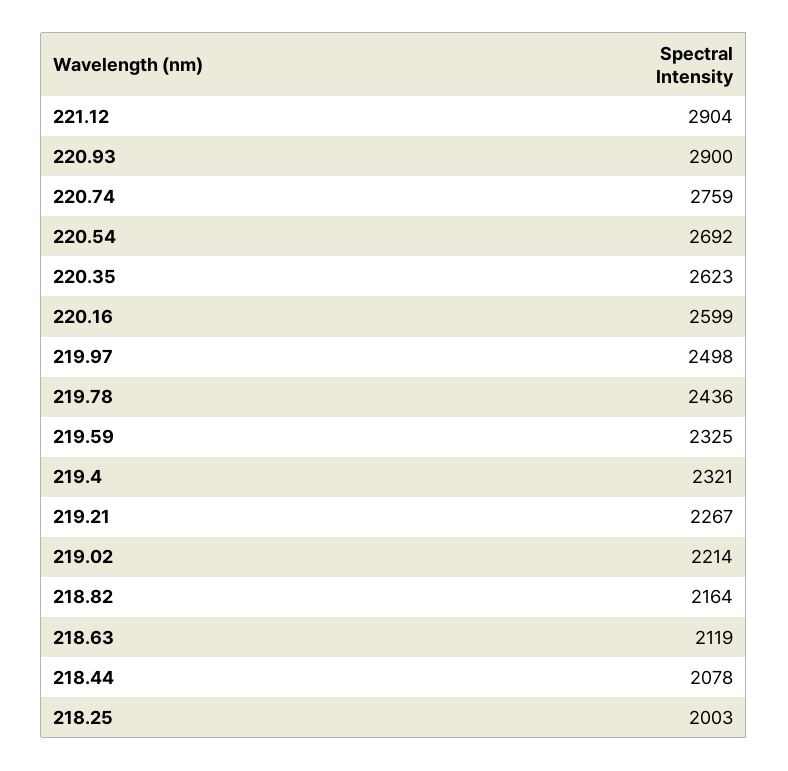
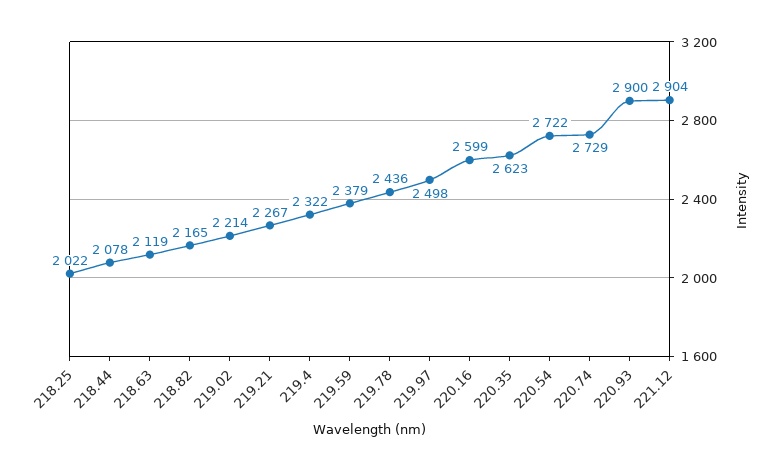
  {
    "221.12": 2904,
    "220.93": 2900,
-   "220.74": 2759,
+   "220.74": 2729,
-   "220.54": 2692,
+   "220.54": 2722,
    "220.35": 2623,
    "220.16": 2599,
    "219.97": 2498,
    "219.78": 2436,
-   "219.59": 2325,
+   "219.59": 2379,
-   "219.4": 2321,
+   "219.4": 2322,
    "219.21": 2267,
    "219.02": 2214,
-   "218.82": 2164,
+   "218.82": 2165,
    "218.63": 2119,
    "218.44": 2078,
-   "218.25": 2003
+   "218.25": 2022
  }

